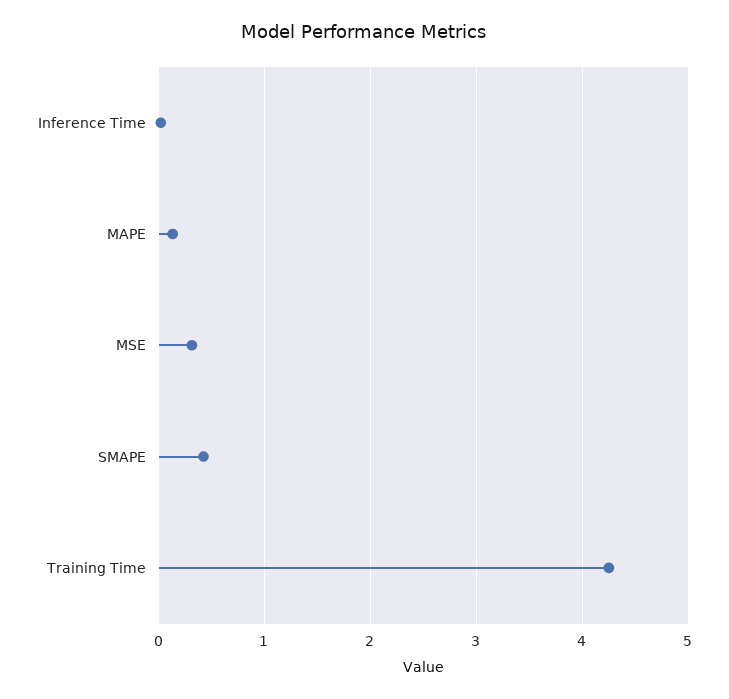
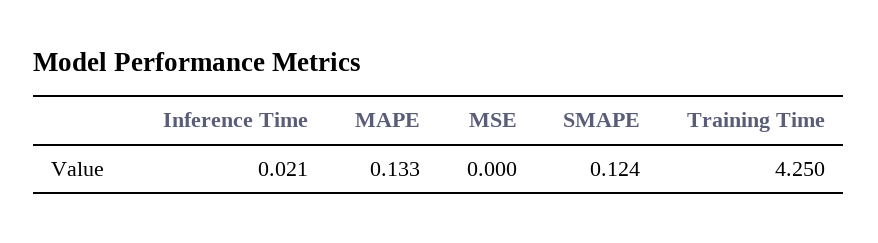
  {
    "Inference Time": 0.021,
    "MAPE": 0.133,
-   "MSE": 0.3,
+   "MSE": 0,
-   "SMAPE": 0.4,
+   "SMAPE": 0.124,
    "Training Time": 4.25
  }

